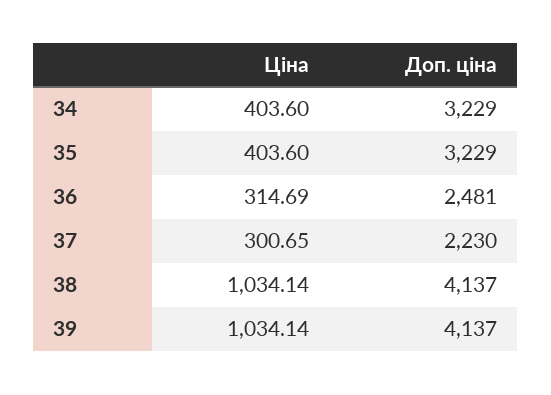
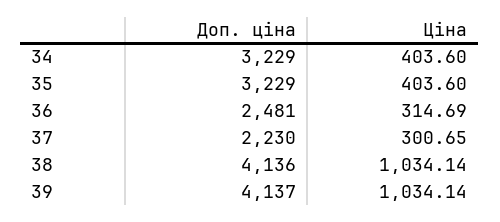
  {
    "Ціна": {
      "34": 403.6,
      "35": 403.6,
      "36": 314.69,
      "37": 300.65,
      "38": 1034.14,
      "39": 1034.14
    },
    "Доп. ціна": {
      "34": 3229,
      "35": 3229,
      "36": 2481,
      "37": 2230,
-     "38": 4137,
+     "38": 4136,
      "39": 4137
    }
  }

